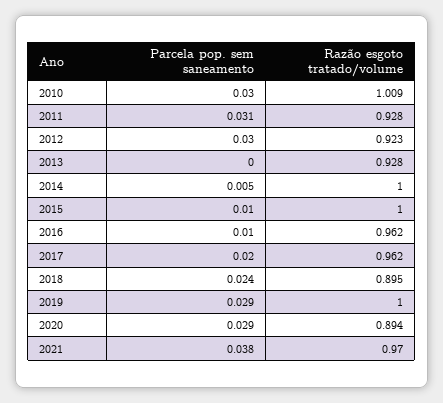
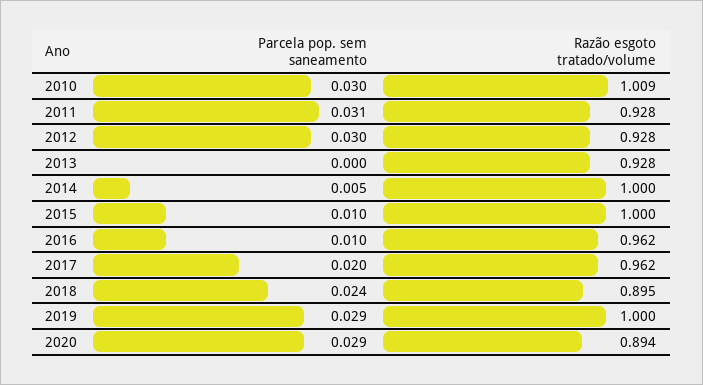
  {
    "Parcela pop. sem saneamento": {
      "2010": 0.03,
      "2011": 0.031,
      "2012": 0.03,
      "2013": 0,
      "2014": 0.005,
      "2015": 0.01,
      "2016": 0.01,
      "2017": 0.02,
      "2018": 0.024,
      "2019": 0.029,
-     "2020": 0.029,
+     "2020": 0.029
-     "2021": 0.038
    },
    "Razão esgoto tratado/volume": {
      "2010": 1.009,
      "2011": 0.928,
-     "2012": 0.923,
+     "2012": 0.928,
      "2013": 0.928,
      "2014": 1,
      "2015": 1,
      "2016": 0.962,
      "2017": 0.962,
      "2018": 0.895,
      "2019": 1,
-     "2020": 0.894,
+     "2020": 0.894
-     "2021": 0.97
    }
  }

